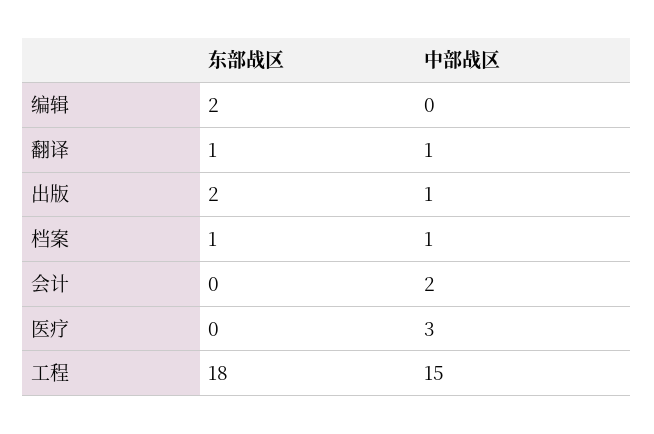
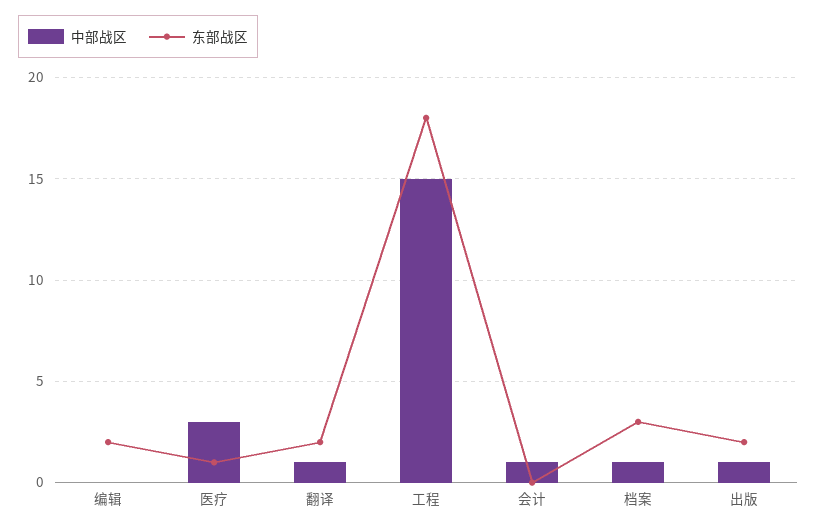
  {
    "东部战区": {
      "编辑": 2,
-     "翻译": 1,
+     "翻译": 2,
      "出版": 2,
-     "档案": 1,
+     "档案": 3,
      "会计": 0,
-     "医疗": 0,
+     "医疗": 1,
      "工程": 18
    },
    "中部战区": {
      "编辑": 0,
      "翻译": 1,
      "出版": 1,
      "档案": 1,
-     "会计": 2,
+     "会计": 1,
      "医疗": 3,
      "工程": 15
    }
  }

